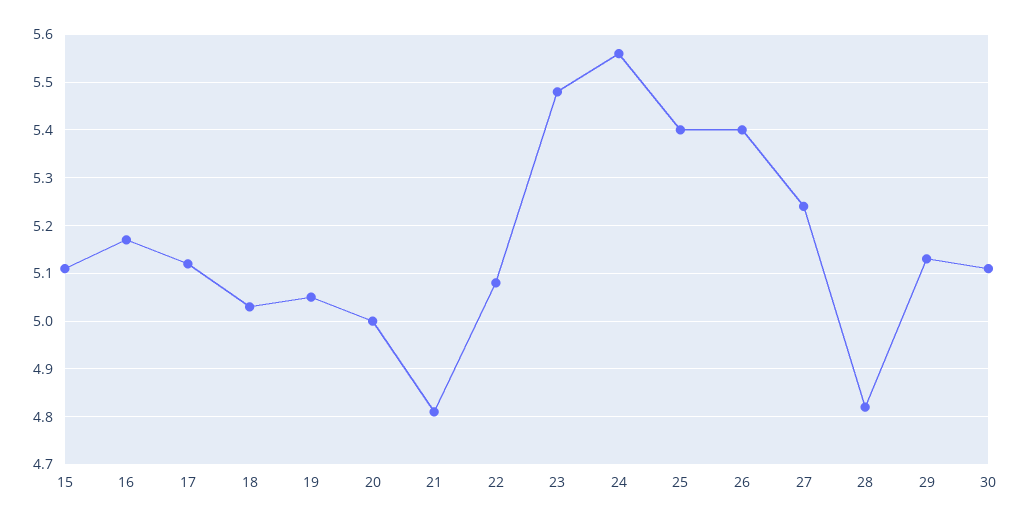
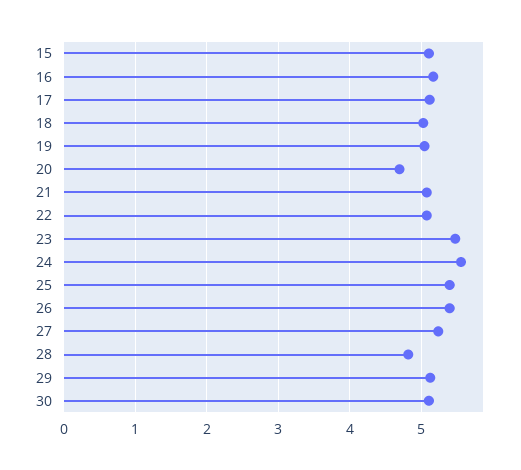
  {
    "15": 5.1,
    "16": 5.15,
    "17": 5.1,
    "18": 5.05,
    "19": 5.05,
-   "20": 5,
+   "20": 4.7,
-   "21": 4.8,
+   "21": 5.1,
    "22": 5.1,
    "23": 5.5,
    "24": 5.55,
    "25": 5.4,
    "26": 5.4,
    "27": 5.25,
    "28": 4.8,
    "29": 5.15,
    "30": 5.1
  }

